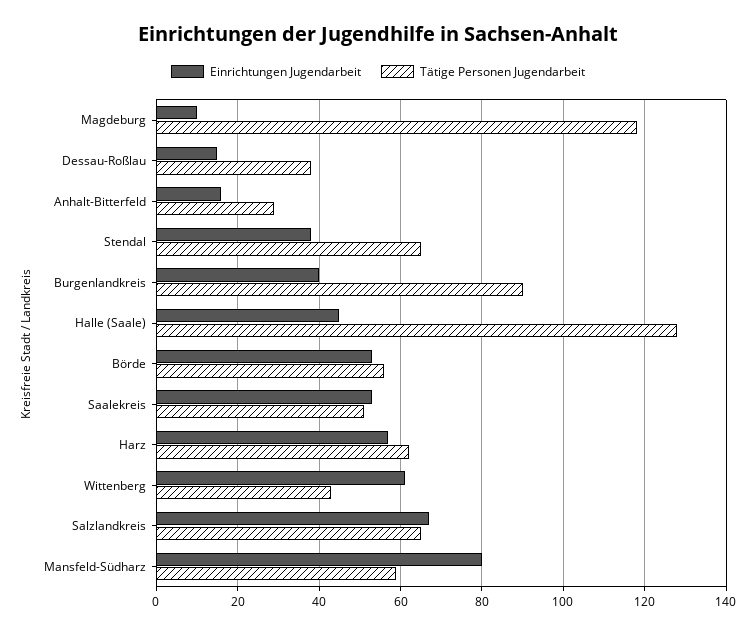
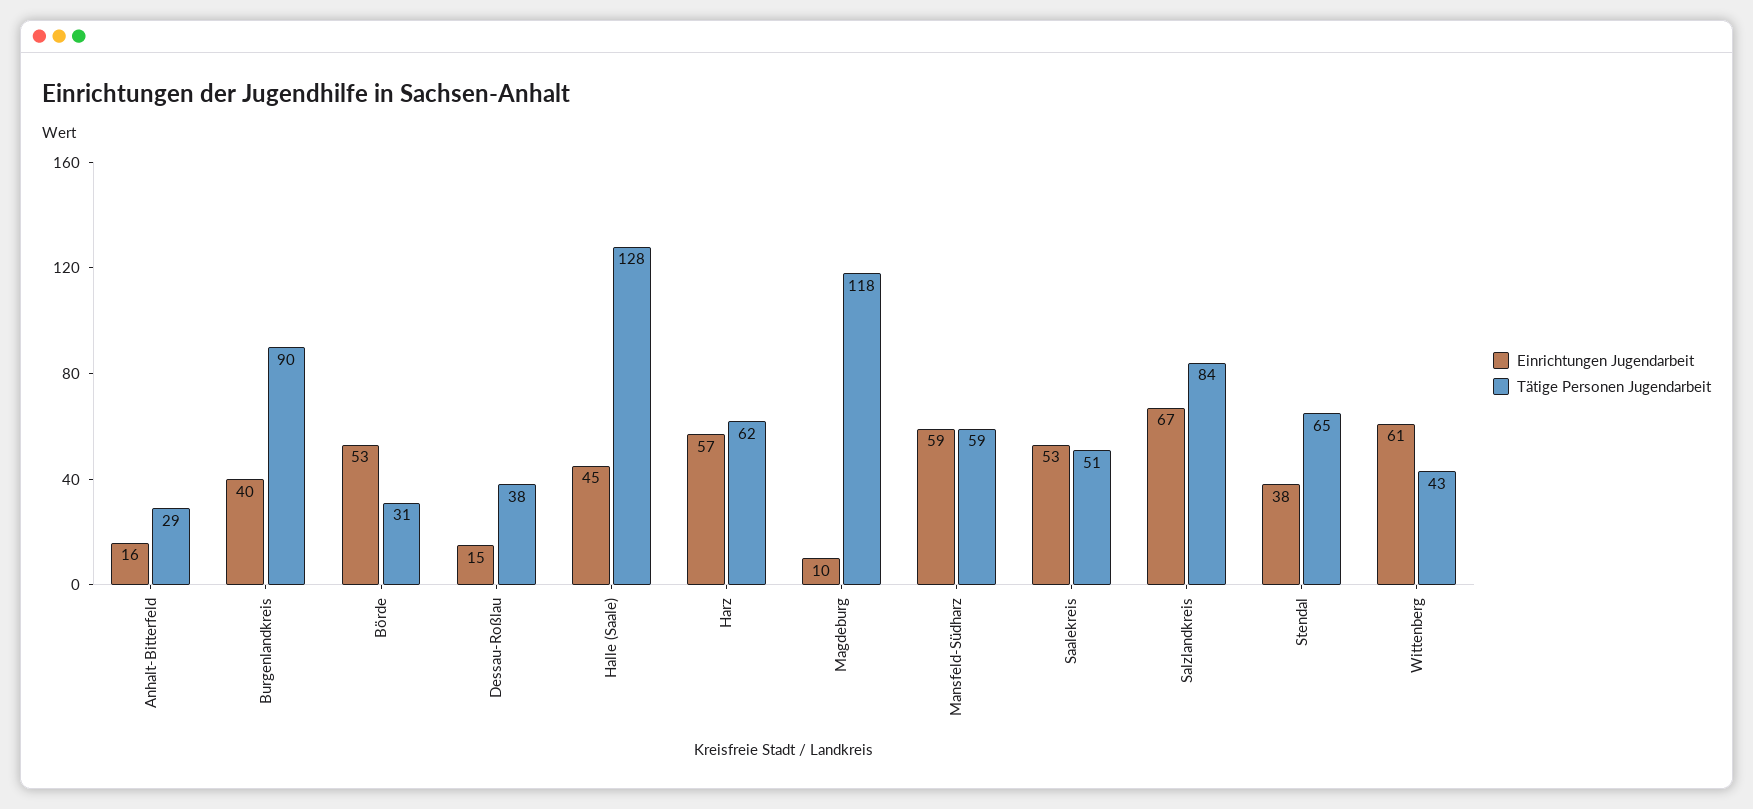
  {
    "Einrichtungen Jugendarbeit": {
      "Magdeburg": 10,
      "Dessau-Roßlau": 15,
      "Anhalt-Bitterfeld": 16,
      "Stendal": 38,
      "Burgenlandkreis": 40,
      "Halle (Saale)": 45,
      "Börde": 53,
      "Saalekreis": 53,
      "Harz": 57,
      "Wittenberg": 61,
      "Salzlandkreis": 67,
-     "Mansfeld-Südharz": 80
+     "Mansfeld-Südharz": 59
    },
    "Tätige Personen Jugendarbeit": {
      "Magdeburg": 118,
      "Dessau-Roßlau": 38,
      "Anhalt-Bitterfeld": 29,
      "Stendal": 65,
      "Burgenlandkreis": 90,
      "Halle (Saale)": 128,
-     "Börde": 55,
+     "Börde": 31,
      "Saalekreis": 51,
      "Harz": 62,
      "Wittenberg": 43,
-     "Salzlandkreis": 65,
+     "Salzlandkreis": 84,
      "Mansfeld-Südharz": 59
    }
  }

